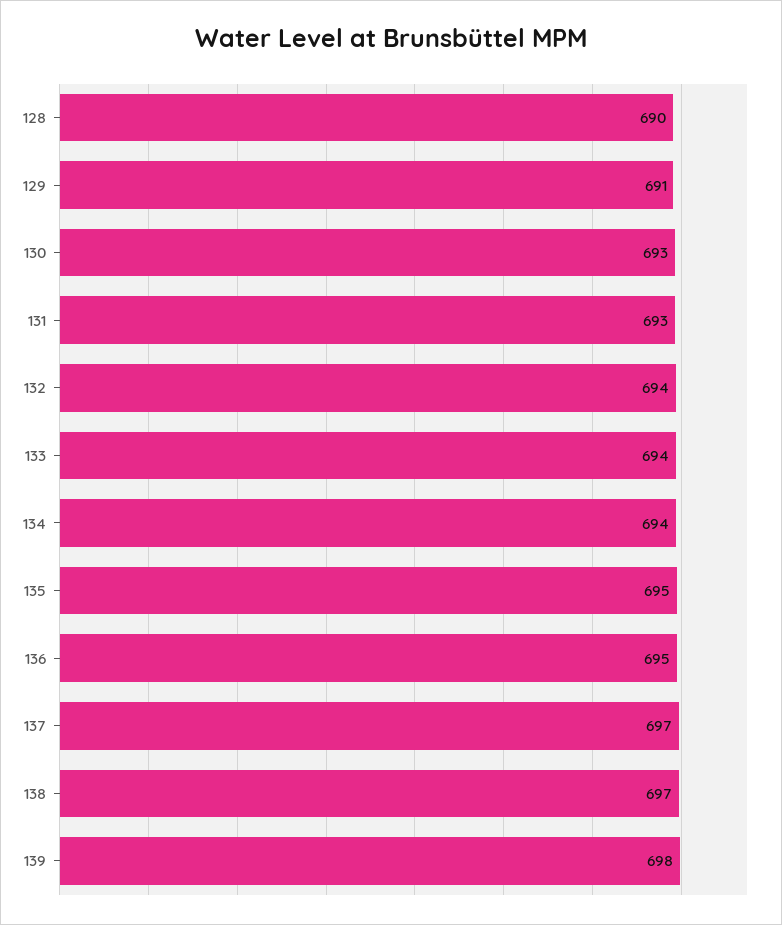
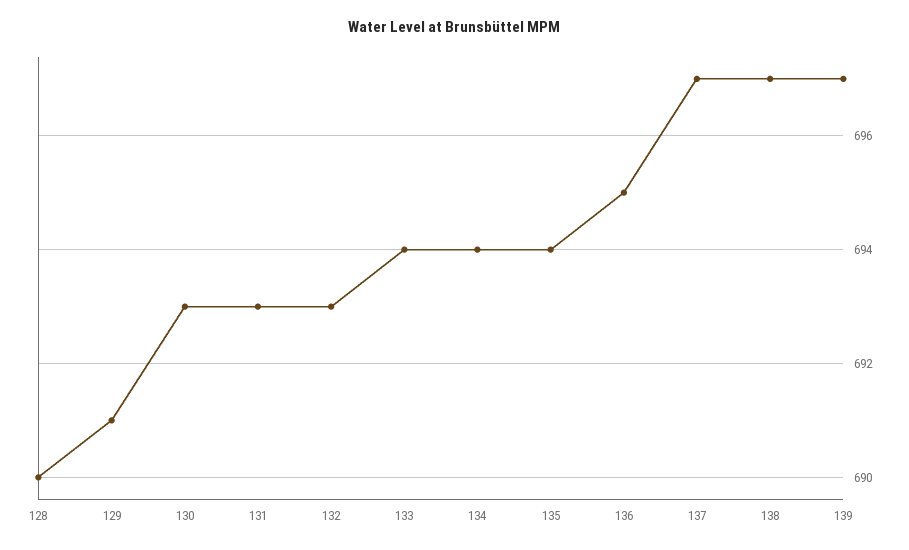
  {
    "128": 690,
    "129": 691,
    "130": 693,
    "131": 693,
-   "132": 694,
+   "132": 693,
    "133": 694,
    "134": 694,
-   "135": 695,
+   "135": 694,
    "136": 695,
    "137": 697,
    "138": 697,
-   "139": 698
+   "139": 697
  }

